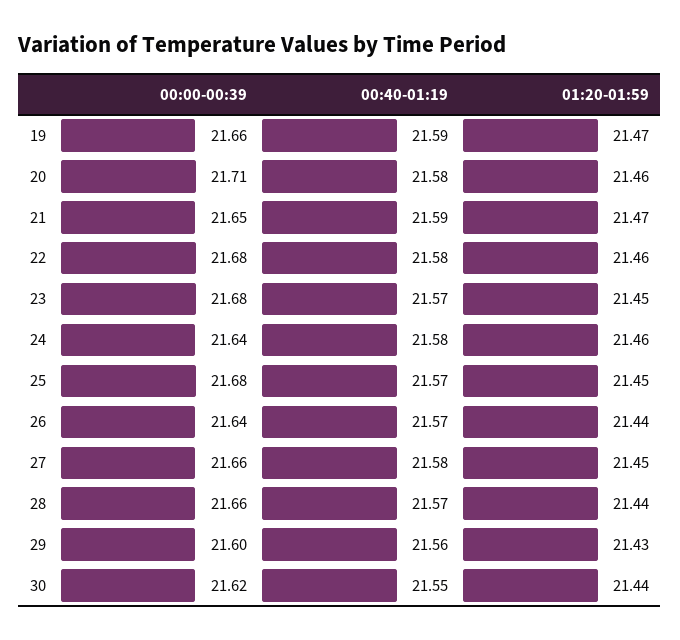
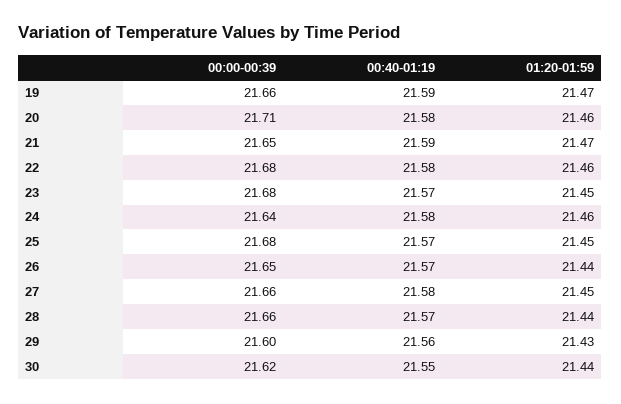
  {
    "00:00-00:39": {
      "19": 21.66,
      "20": 21.71,
      "21": 21.65,
      "22": 21.68,
      "23": 21.68,
      "24": 21.64,
      "25": 21.68,
-     "26": 21.64,
+     "26": 21.65,
      "27": 21.66,
      "28": 21.66,
      "29": 21.6,
      "30": 21.62
    },
    "00:40-01:19": {
      "19": 21.59,
      "20": 21.58,
      "21": 21.59,
      "22": 21.58,
      "23": 21.57,
      "24": 21.58,
      "25": 21.57,
      "26": 21.57,
      "27": 21.58,
      "28": 21.57,
      "29": 21.56,
      "30": 21.55
    },
    "01:20-01:59": {
      "19": 21.47,
      "20": 21.46,
      "21": 21.47,
      "22": 21.46,
      "23": 21.45,
      "24": 21.46,
      "25": 21.45,
      "26": 21.44,
      "27": 21.45,
      "28": 21.44,
      "29": 21.43,
      "30": 21.44
    }
  }

